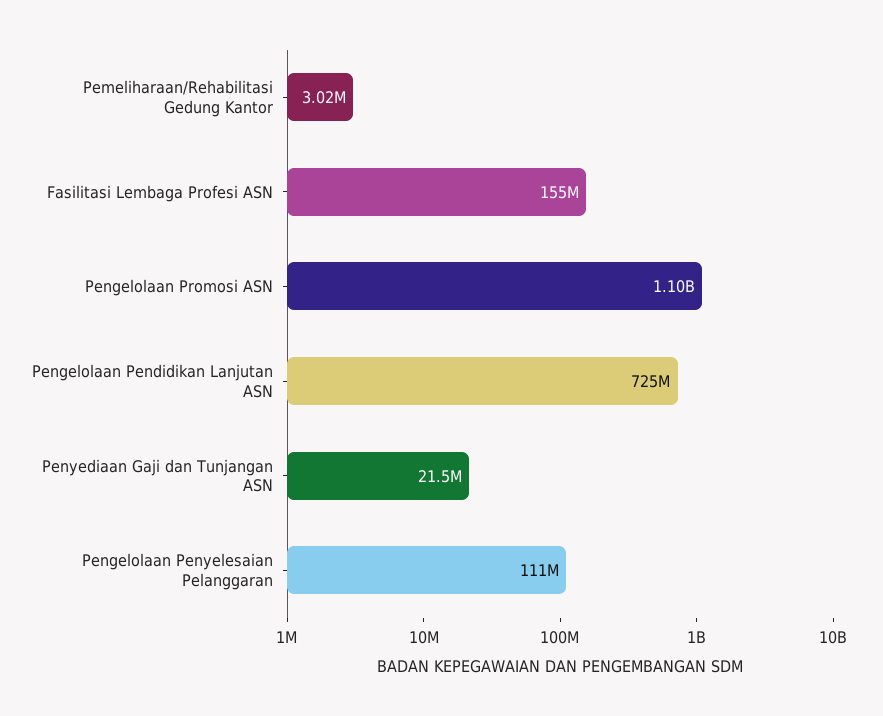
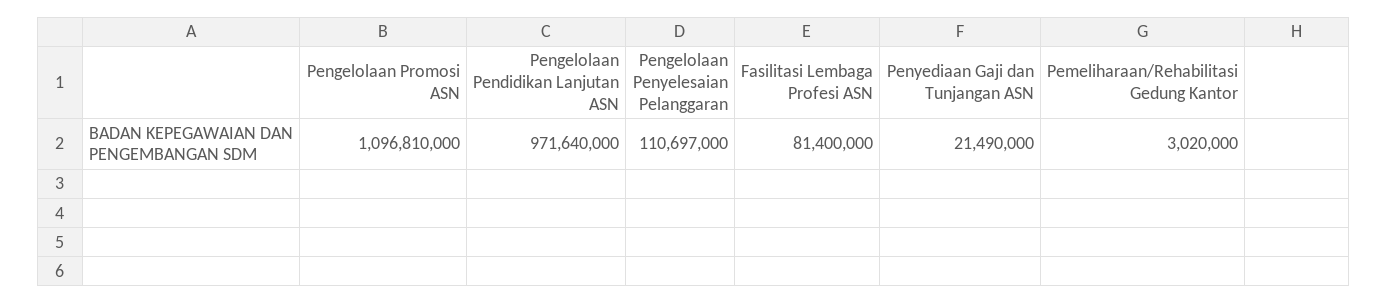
  {
    "Pemeliharaan/Rehabilitasi Gedung Kantor": 3020000,
-   "Fasilitasi Lembaga Profesi ASN": 155000000,
+   "Fasilitasi Lembaga Profesi ASN": 81400000,
    "Pengelolaan Promosi ASN": 1096810000,
-   "Pengelolaan Pendidikan Lanjutan ASN": 725000000,
+   "Pengelolaan Pendidikan Lanjutan ASN": 971640000,
    "Penyediaan Gaji dan Tunjangan ASN": 21490000,
    "Pengelolaan Penyelesaian Pelanggaran": 110697000
  }

